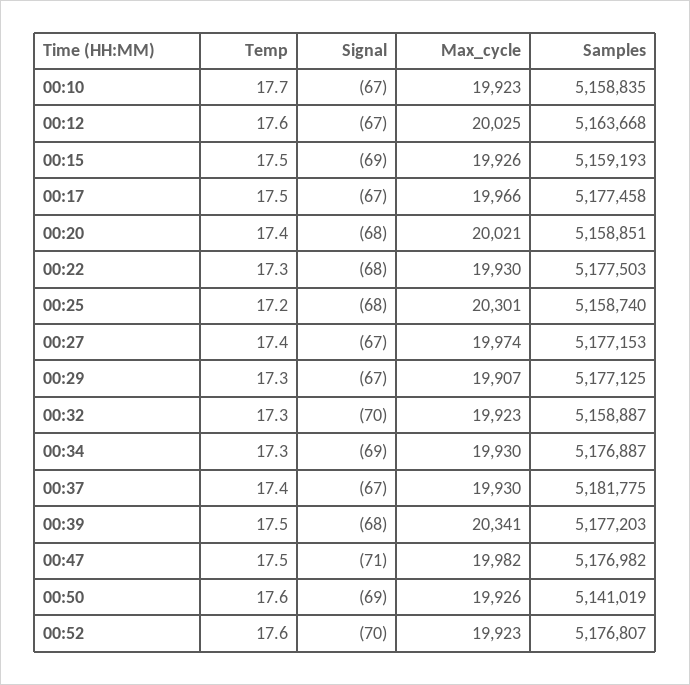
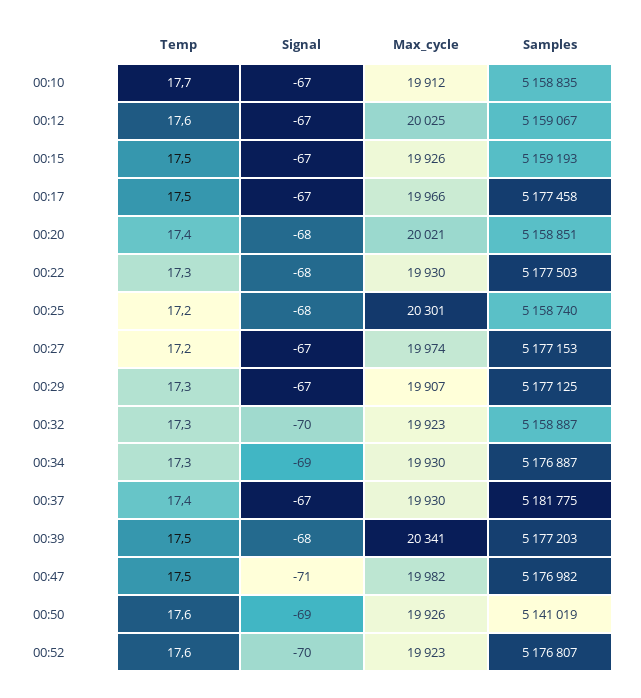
  {
    "Temp": {
      "00:10": 17.7,
      "00:12": 17.6,
      "00:15": 17.5,
      "00:17": 17.5,
      "00:20": 17.4,
      "00:22": 17.3,
      "00:25": 17.2,
-     "00:27": 17.4,
+     "00:27": 17.2,
      "00:29": 17.3,
      "00:32": 17.3,
      "00:34": 17.3,
      "00:37": 17.4,
      "00:39": 17.5,
      "00:47": 17.5,
      "00:50": 17.6,
      "00:52": 17.6
    },
    "Signal": {
      "00:10": -67,
      "00:12": -67,
-     "00:15": -69,
+     "00:15": -67,
      "00:17": -67,
      "00:20": -68,
      "00:22": -68,
      "00:25": -68,
      "00:27": -67,
      "00:29": -67,
      "00:32": -70,
      "00:34": -69,
      "00:37": -67,
      "00:39": -68,
      "00:47": -71,
      "00:50": -69,
      "00:52": -70
    },
    "Max_cycle": {
-     "00:10": 19923,
+     "00:10": 19912,
      "00:12": 20025,
      "00:15": 19926,
      "00:17": 19966,
      "00:20": 20021,
      "00:22": 19930,
      "00:25": 20301,
      "00:27": 19974,
      "00:29": 19907,
      "00:32": 19923,
      "00:34": 19930,
      "00:37": 19930,
      "00:39": 20341,
      "00:47": 19982,
      "00:50": 19926,
      "00:52": 19923
    },
    "Samples": {
      "00:10": 5158835,
-     "00:12": 5163668,
+     "00:12": 5159067,
      "00:15": 5159193,
      "00:17": 5177458,
      "00:20": 5158851,
      "00:22": 5177503,
      "00:25": 5158740,
      "00:27": 5177153,
      "00:29": 5177125,
      "00:32": 5158887,
      "00:34": 5176887,
      "00:37": 5181775,
      "00:39": 5177203,
      "00:47": 5176982,
      "00:50": 5141019,
      "00:52": 5176807
    }
  }

